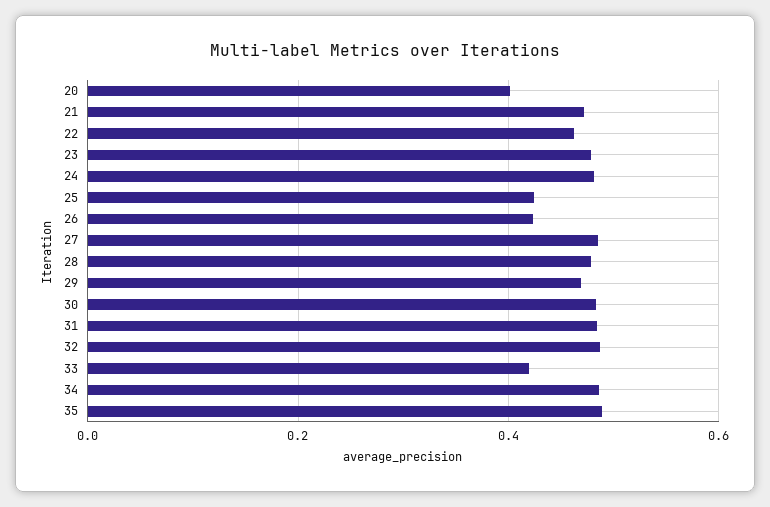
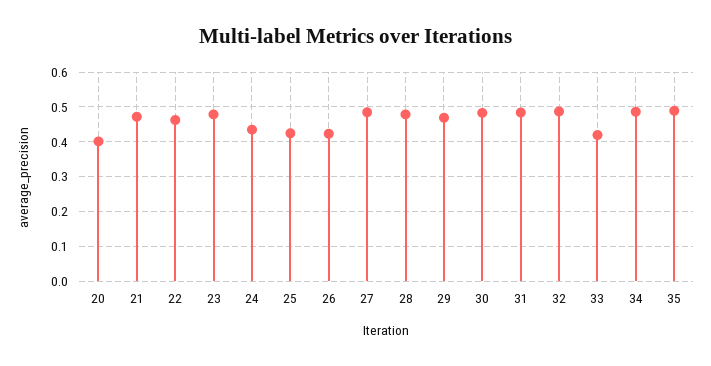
  {
    "20": 0.4,
    "21": 0.48,
    "22": 0.46,
    "23": 0.48,
-   "24": 0.48,
+   "24": 0.44,
    "25": 0.42,
    "26": 0.42,
    "27": 0.48,
    "28": 0.48,
    "29": 0.46,
    "30": 0.48,
    "31": 0.48,
    "32": 0.48,
    "33": 0.42,
    "34": 0.48,
    "35": 0.48
  }

